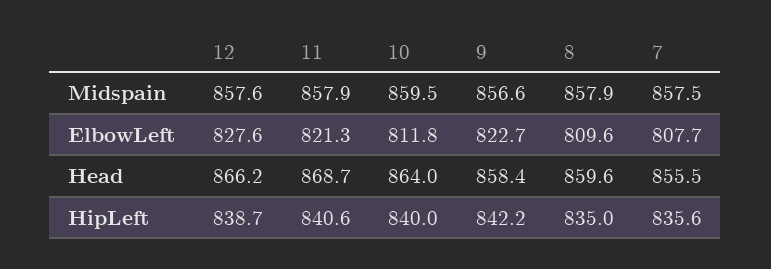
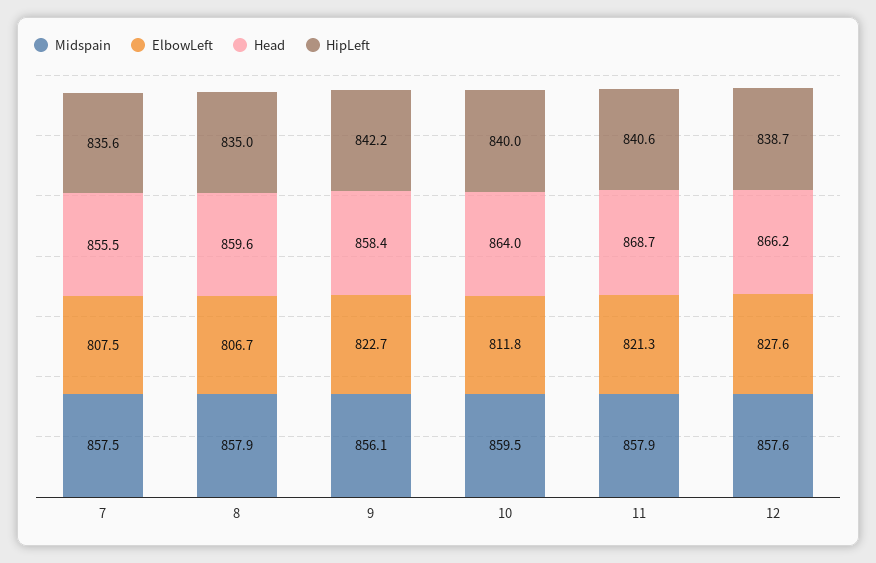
  {
    "Midspain": {
      "12": 857.6,
      "11": 857.9,
      "10": 859.5,
-     "9": 856.6,
+     "9": 856.1,
      "8": 857.9,
      "7": 857.5
    },
    "ElbowLeft": {
      "12": 827.6,
      "11": 821.3,
      "10": 811.8,
      "9": 822.7,
-     "8": 809.6,
+     "8": 806.7,
-     "7": 807.7
+     "7": 807.5
    },
    "Head": {
      "12": 866.2,
      "11": 868.7,
      "10": 864,
      "9": 858.4,
      "8": 859.6,
      "7": 855.5
    },
    "HipLeft": {
      "12": 838.7,
      "11": 840.6,
      "10": 840,
      "9": 842.2,
      "8": 835,
      "7": 835.6
    }
  }

